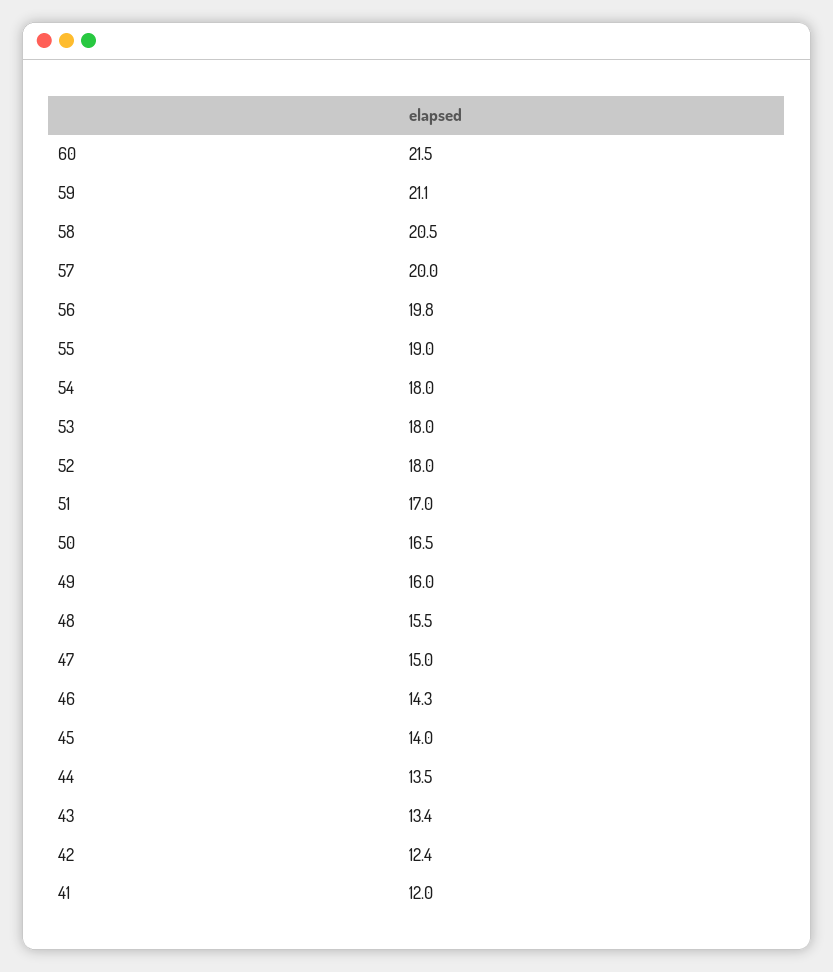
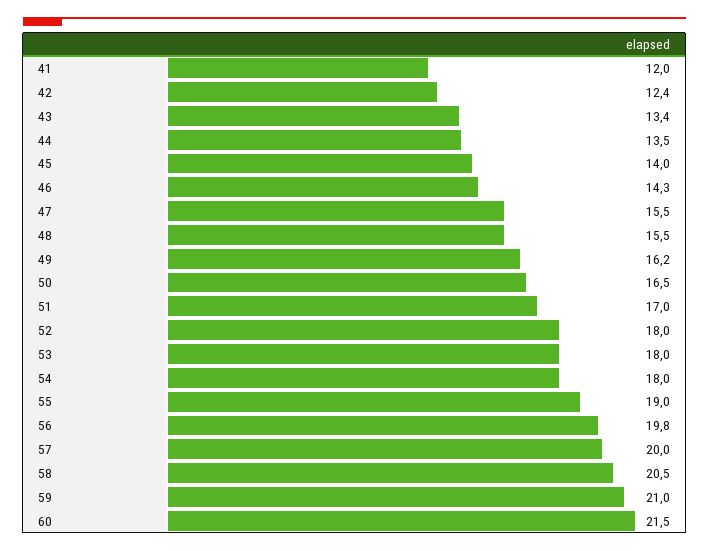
  {
    "60": 21.5,
-   "59": 21.1,
+   "59": 21,
    "58": 20.5,
    "57": 20,
    "56": 19.8,
    "55": 19,
    "54": 18,
    "53": 18,
    "52": 18,
    "51": 17,
    "50": 16.5,
-   "49": 16,
+   "49": 16.2,
    "48": 15.5,
-   "47": 15,
+   "47": 15.5,
    "46": 14.3,
    "45": 14,
    "44": 13.5,
    "43": 13.4,
    "42": 12.4,
    "41": 12
  }

